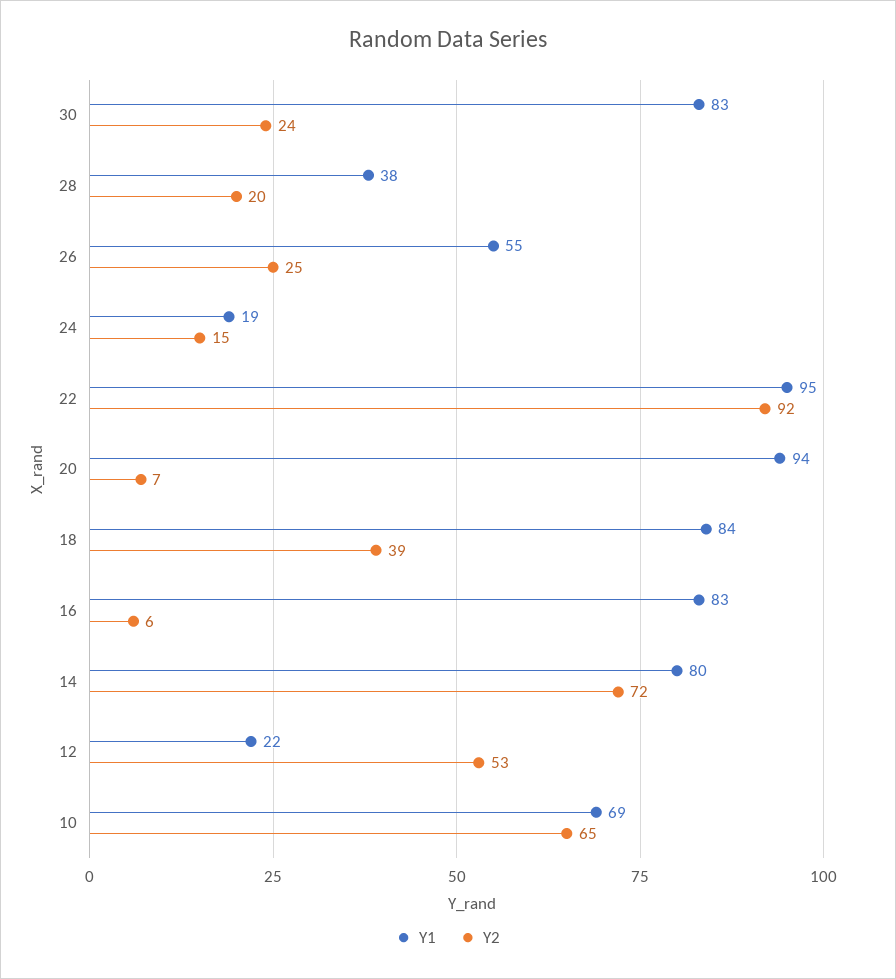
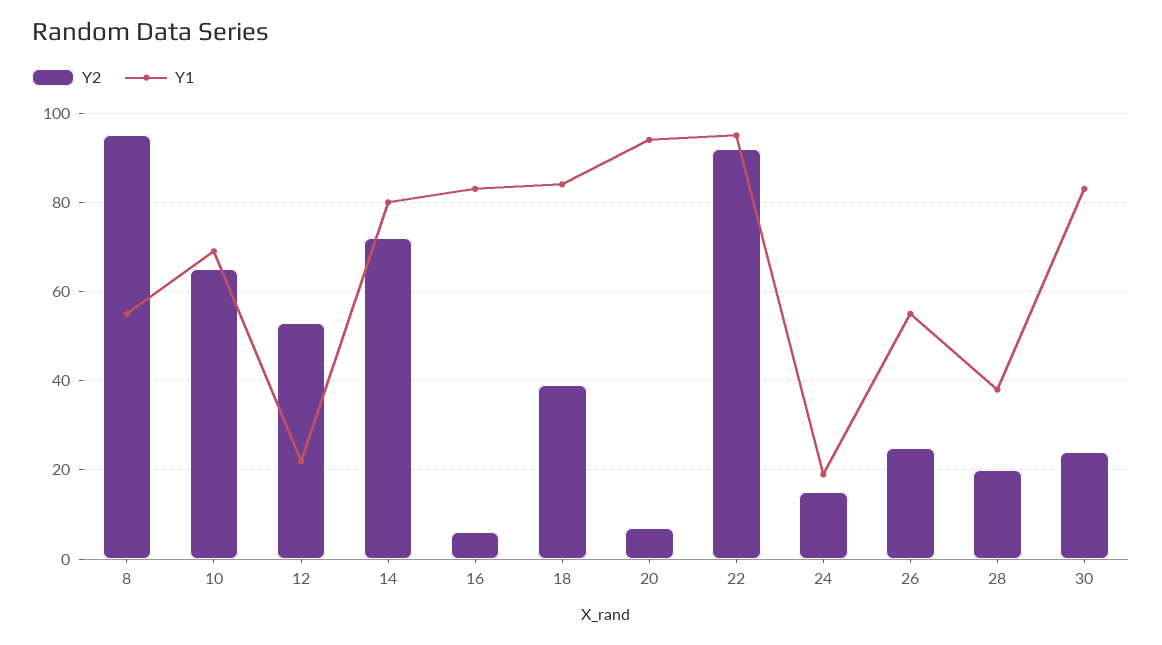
  {
    "Y1": {
      "30": 83,
      "28": 38,
      "26": 55,
      "24": 19,
      "22": 95,
      "20": 94,
      "18": 84,
      "16": 83,
      "14": 80,
      "12": 22,
-     "10": 69
+     "10": 69,
+     "8": 55
    },
    "Y2": {
      "30": 24,
      "28": 20,
      "26": 25,
      "24": 15,
      "22": 92,
      "20": 7,
      "18": 39,
      "16": 6,
      "14": 72,
      "12": 53,
-     "10": 65
+     "10": 65,
+     "8": 95
    }
  }

